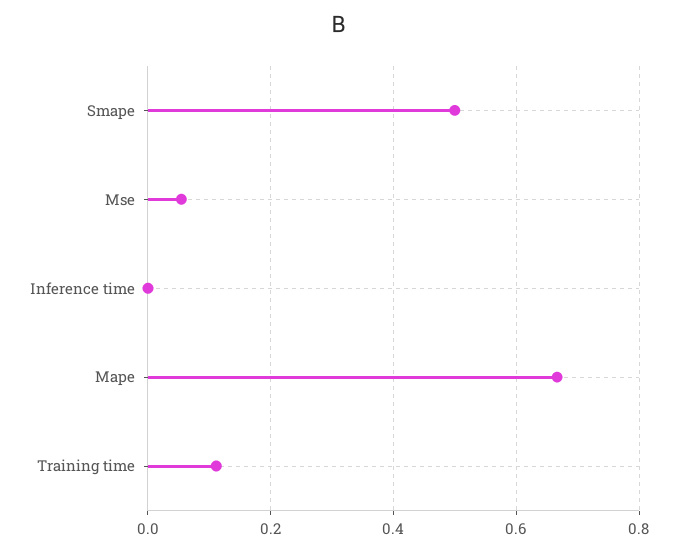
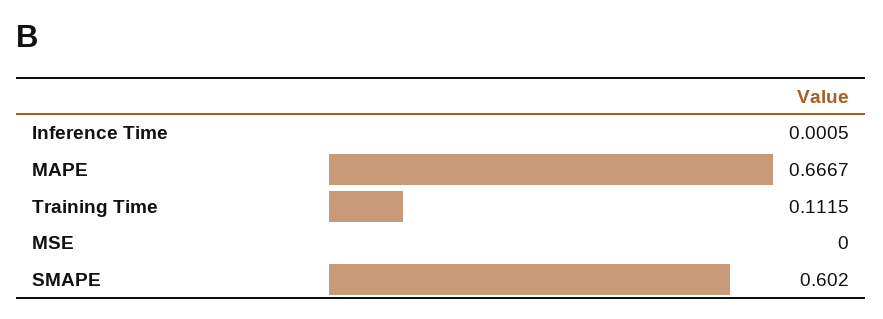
  {
-   "Smape": 0.5,
+   "Smape": 0.602,
-   "Mse": 0.06,
+   "Mse": 0,
    "Inference time": 0.0005,
    "Mape": 0.6667,
    "Training time": 0.1115
  }

